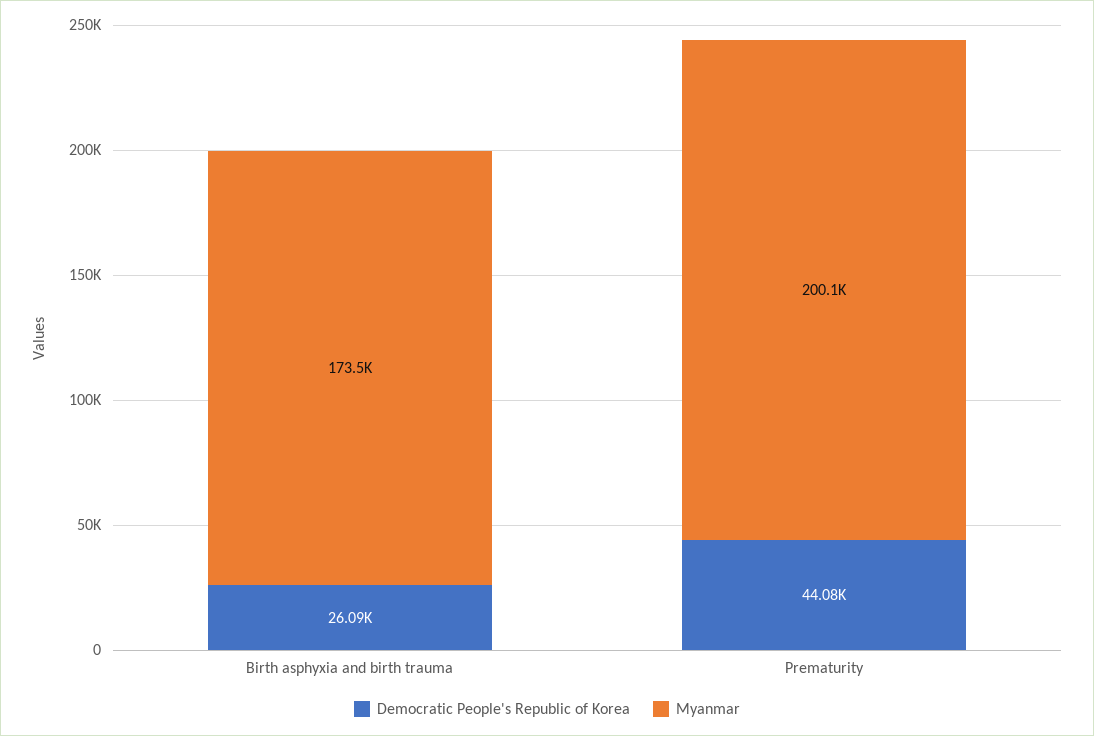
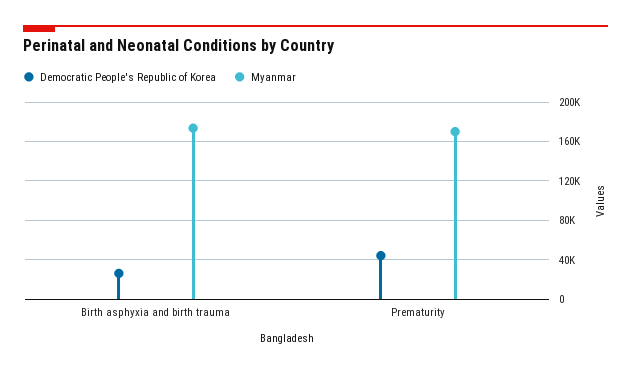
  {
    "Democratic People's Republic of Korea": {
      "Birth asphyxia and birth trauma": 26090,
      "Prematurity": 44080
    },
    "Myanmar": {
      "Birth asphyxia and birth trauma": 173500,
-     "Prematurity": 200100
+     "Prematurity": 170000
    }
  }

